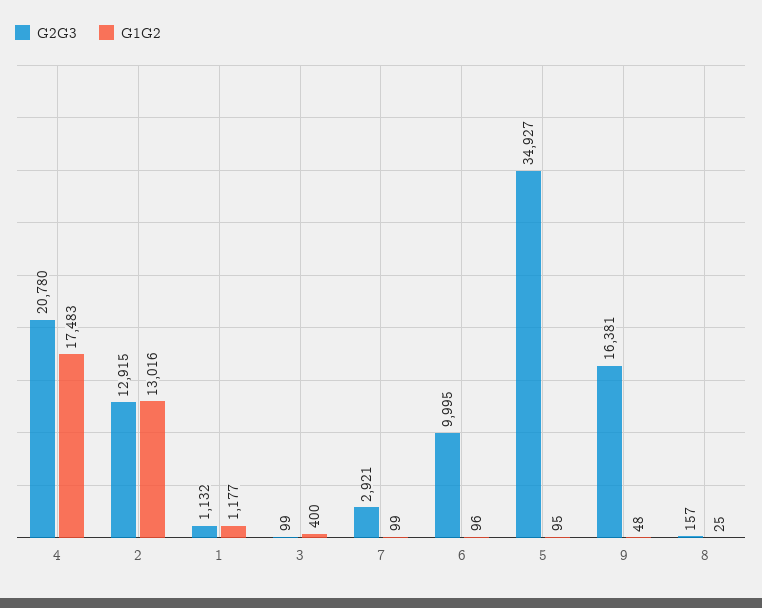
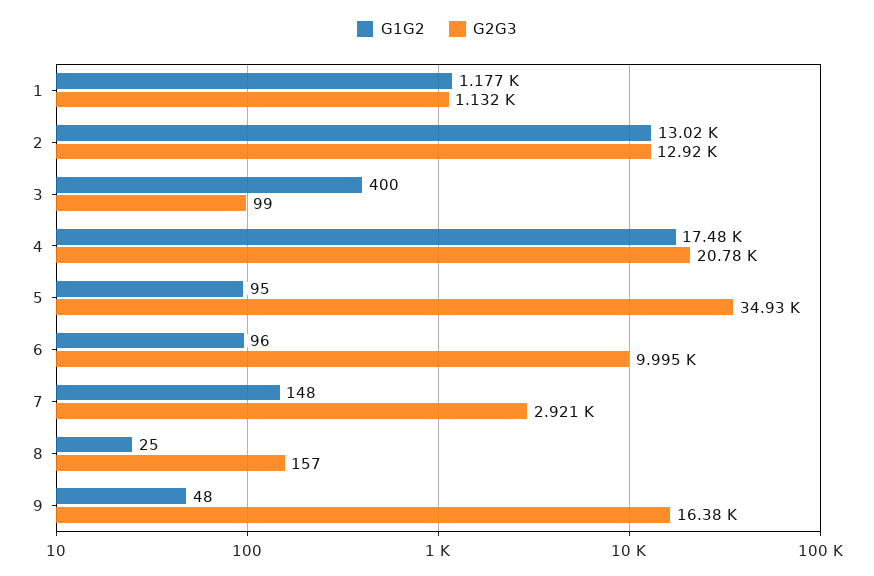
  {
    "G2G3": {
      "4": 20780,
      "2": 12915,
      "1": 1132,
      "3": 99,
      "7": 2921,
      "6": 9995,
      "5": 34927,
      "9": 16381,
      "8": 157
    },
    "G1G2": {
      "4": 17483,
      "2": 13016,
      "1": 1177,
      "3": 400,
-     "7": 99,
+     "7": 148,
      "6": 96,
      "5": 95,
      "9": 48,
      "8": 25
    }
  }

